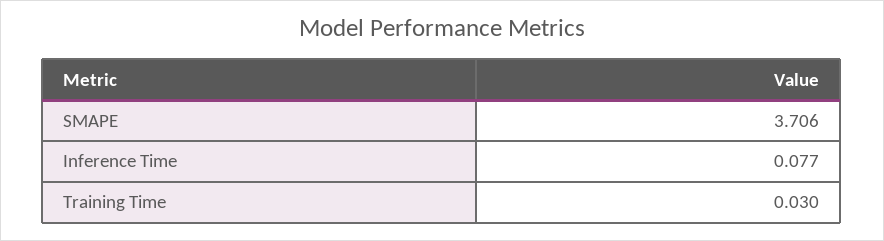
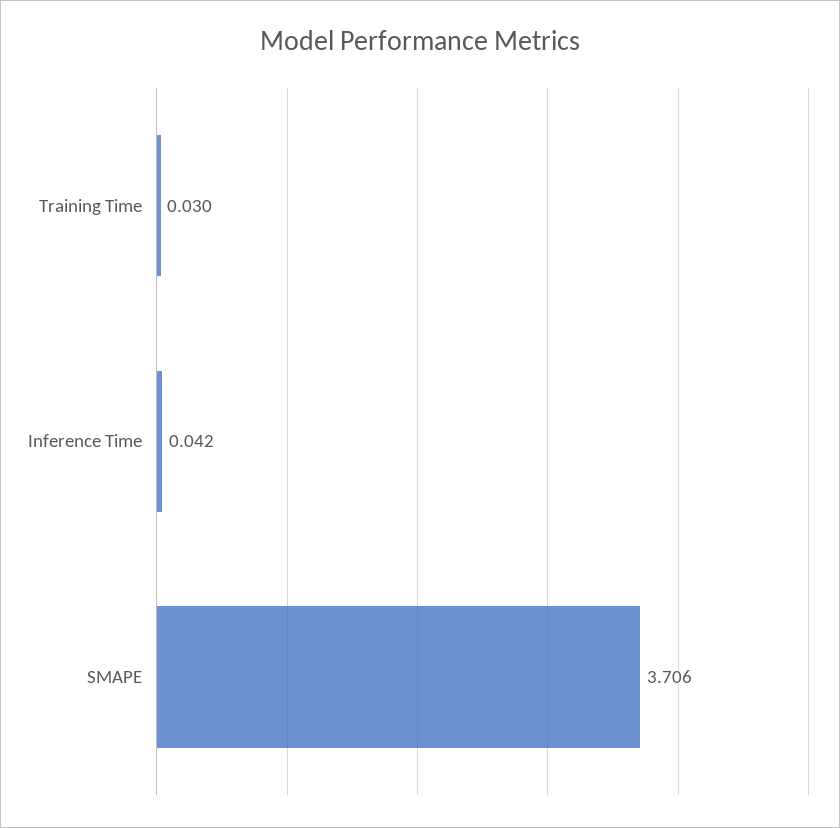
  {
    "SMAPE": 3.706,
-   "Inference Time": 0.077,
+   "Inference Time": 0.042,
    "Training Time": 0.03
  }

